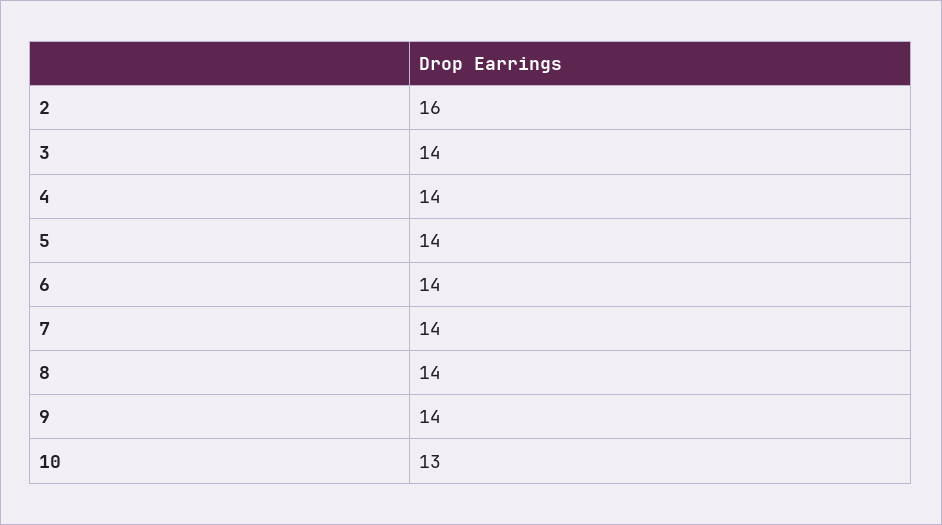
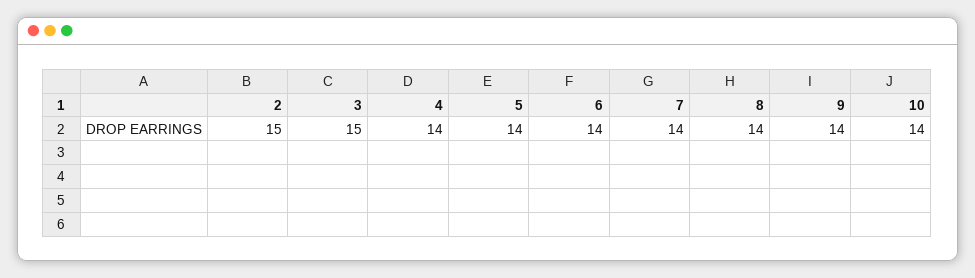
  {
-   "2": 16,
+   "2": 15,
-   "3": 14,
+   "3": 15,
    "4": 14,
    "5": 14,
    "6": 14,
    "7": 14,
    "8": 14,
    "9": 14,
-   "10": 13
+   "10": 14
  }

